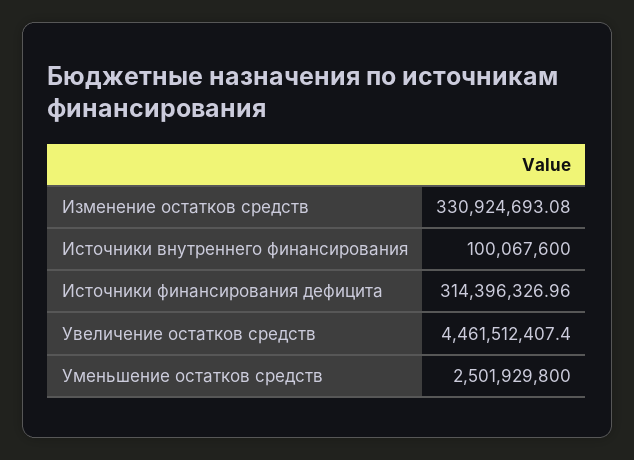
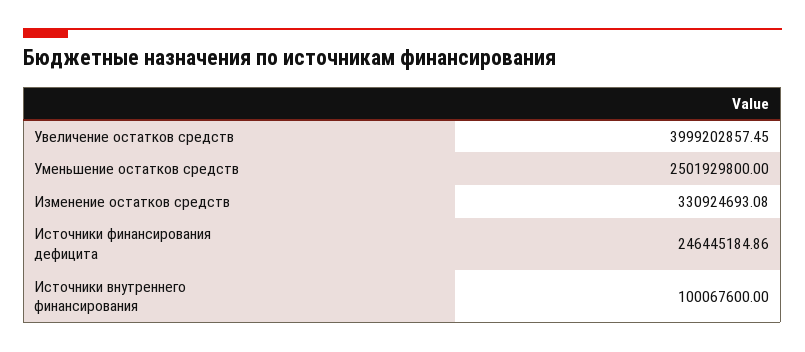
  {
    "Изменение остатков средств": 330924693.08,
    "Источники внутреннего финансирования": 100067600,
-   "Источники финансирования дефицита": 314396326.96,
+   "Источники финансирования дефицита": 246445184.86,
-   "Увеличение остатков средств": 4461512407.4,
+   "Увеличение остатков средств": 3999202857.45,
    "Уменьшение остатков средств": 2501929800
  }

